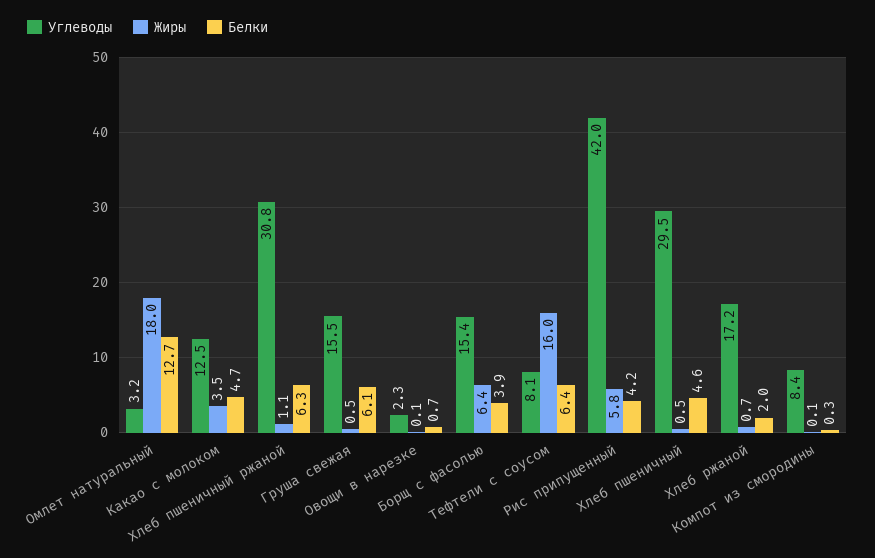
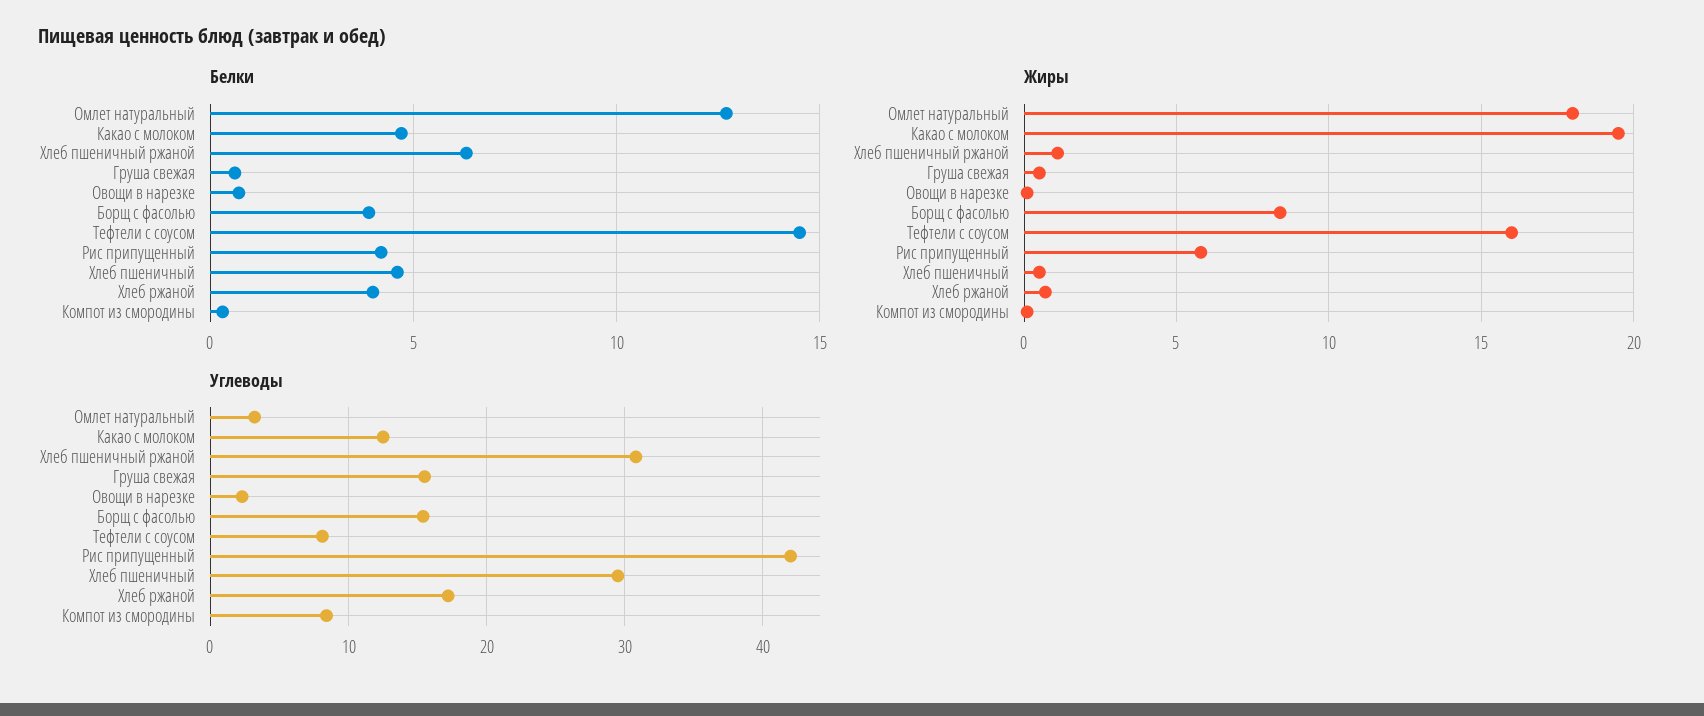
  {
    "Углеводы": {
      "Омлет натуральный": 3.2,
      "Какао с молоком": 12.5,
      "Хлеб пшеничный ржаной": 30.8,
      "Груша свежая": 15.5,
      "Овощи в нарезке": 2.3,
      "Борщ с фасолью": 15.4,
      "Тефтели с соусом": 8.1,
      "Рис припущенный": 42,
      "Хлеб пшеничный": 29.5,
      "Хлеб ржаной": 17.2,
      "Компот из смородины": 8.4
    },
    "Жиры": {
      "Омлет натуральный": 18,
-     "Какао с молоком": 3.5,
+     "Какао с молоком": 19.5,
      "Хлеб пшеничный ржаной": 1.1,
      "Груша свежая": 0.5,
      "Овощи в нарезке": 0.1,
-     "Борщ с фасолью": 6.4,
+     "Борщ с фасолью": 8.5,
      "Тефтели с соусом": 16,
      "Рис припущенный": 5.8,
      "Хлеб пшеничный": 0.5,
      "Хлеб ржаной": 0.7,
      "Компот из смородины": 0.1
    },
    "Белки": {
      "Омлет натуральный": 12.7,
      "Какао с молоком": 4.7,
      "Хлеб пшеничный ржаной": 6.3,
-     "Груша свежая": 6.1,
+     "Груша свежая": 0.5,
      "Овощи в нарезке": 0.7,
      "Борщ с фасолью": 3.9,
-     "Тефтели с соусом": 6.4,
+     "Тефтели с соусом": 14.5,
      "Рис припущенный": 4.2,
      "Хлеб пшеничный": 4.6,
-     "Хлеб ржаной": 2,
+     "Хлеб ржаной": 4,
      "Компот из смородины": 0.3
    }
  }

